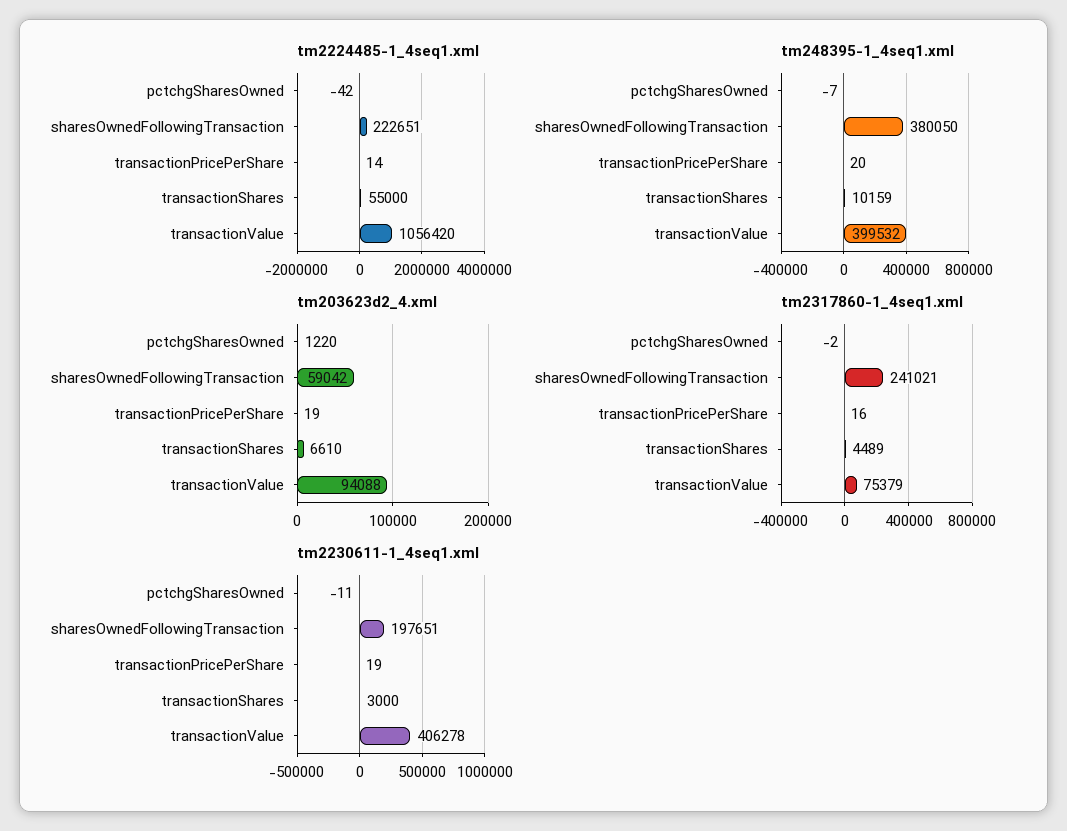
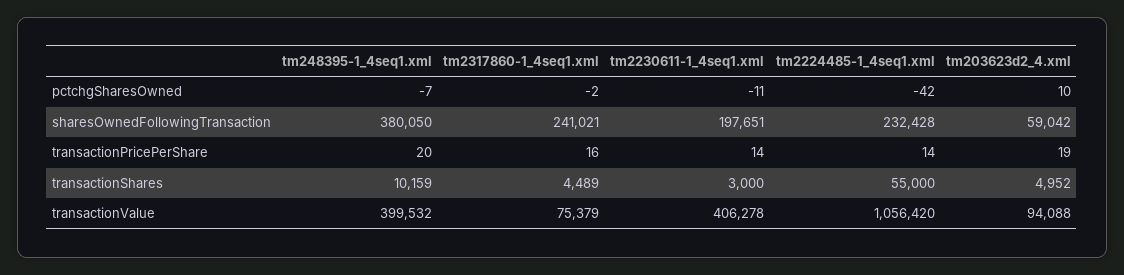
  {
    "tm2224485-1_4seq1.xml": {
      "pctchgSharesOwned": -42,
-     "sharesOwnedFollowingTransaction": 222651,
+     "sharesOwnedFollowingTransaction": 232428,
      "transactionPricePerShare": 14,
      "transactionShares": 55000,
      "transactionValue": 1056420
    },
    "tm248395-1_4seq1.xml": {
      "pctchgSharesOwned": -7,
      "sharesOwnedFollowingTransaction": 380050,
      "transactionPricePerShare": 20,
      "transactionShares": 10159,
      "transactionValue": 399532
    },
    "tm203623d2_4.xml": {
-     "pctchgSharesOwned": 1220,
+     "pctchgSharesOwned": 10,
      "sharesOwnedFollowingTransaction": 59042,
      "transactionPricePerShare": 19,
-     "transactionShares": 6610,
+     "transactionShares": 4952,
      "transactionValue": 94088
    },
    "tm2317860-1_4seq1.xml": {
      "pctchgSharesOwned": -2,
      "sharesOwnedFollowingTransaction": 241021,
      "transactionPricePerShare": 16,
      "transactionShares": 4489,
      "transactionValue": 75379
    },
    "tm2230611-1_4seq1.xml": {
      "pctchgSharesOwned": -11,
      "sharesOwnedFollowingTransaction": 197651,
-     "transactionPricePerShare": 19,
+     "transactionPricePerShare": 14,
      "transactionShares": 3000,
      "transactionValue": 406278
    }
  }

